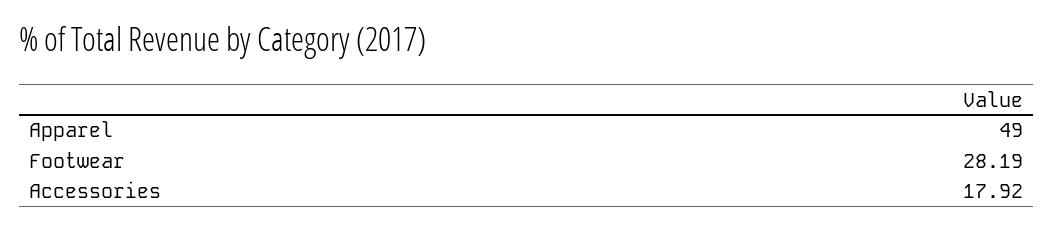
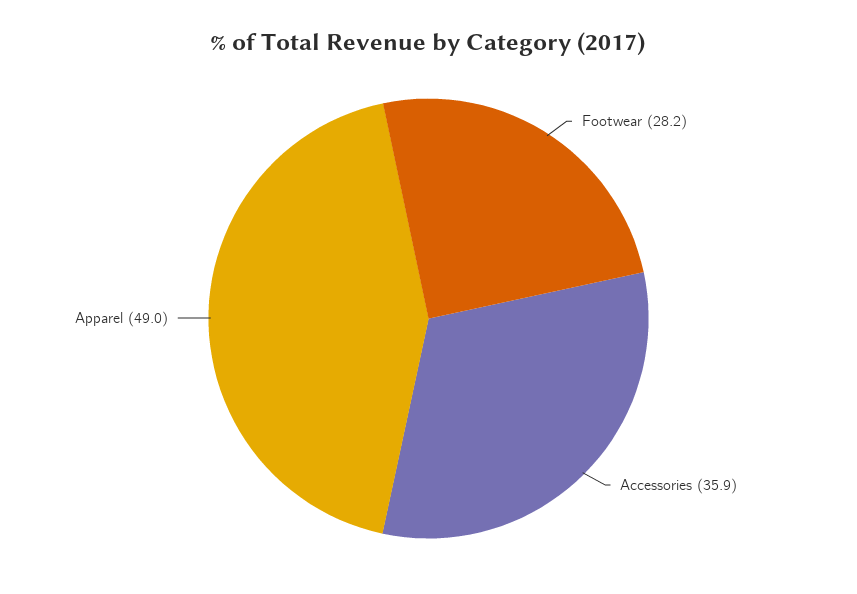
  {
    "Apparel": 49,
    "Footwear": 28.19,
-   "Accessories": 17.92
+   "Accessories": 35.9
  }

